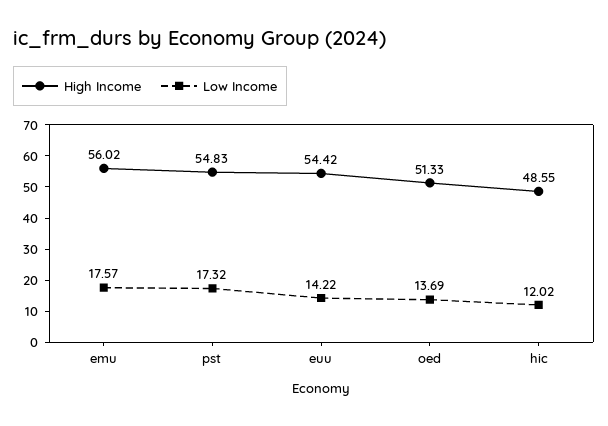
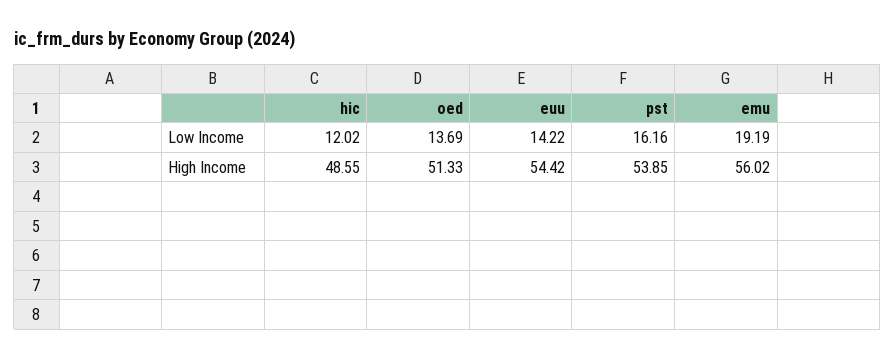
  {
    "High Income": {
      "emu": 56.02,
-     "pst": 54.83,
+     "pst": 53.85,
      "euu": 54.42,
      "oed": 51.33,
      "hic": 48.55
    },
    "Low Income": {
-     "emu": 17.57,
+     "emu": 19.19,
-     "pst": 17.32,
+     "pst": 16.16,
      "euu": 14.22,
      "oed": 13.69,
      "hic": 12.02
    }
  }

